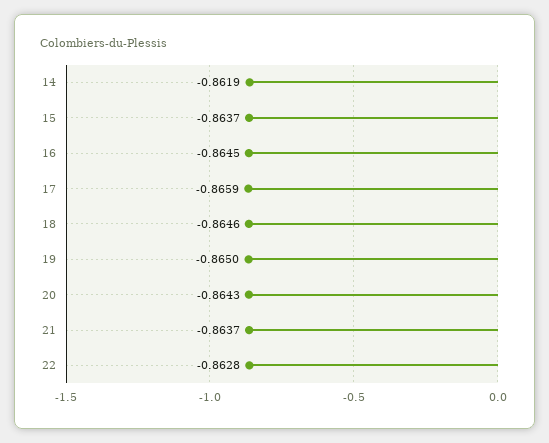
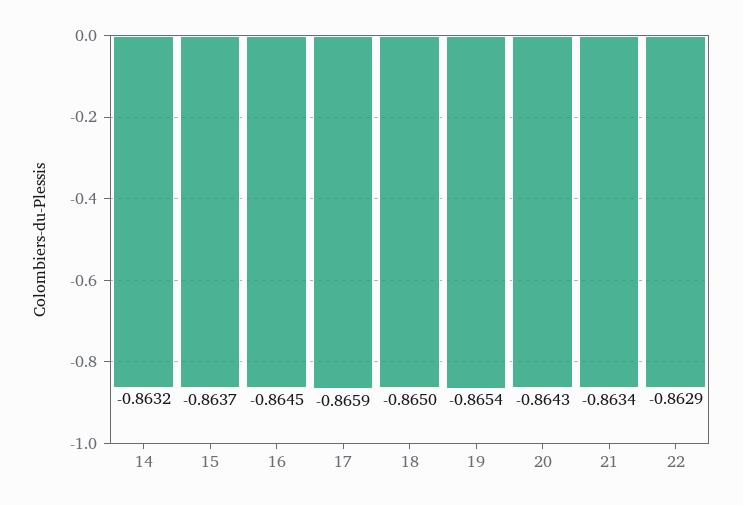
  {
-   "14": -0.8619,
+   "14": -0.8632,
    "15": -0.8637,
    "16": -0.8645,
    "17": -0.8659,
-   "18": -0.8646,
+   "18": -0.865,
-   "19": -0.865,
+   "19": -0.8654,
    "20": -0.8643,
-   "21": -0.8637,
+   "21": -0.8634,
-   "22": -0.8628
+   "22": -0.8629
  }

